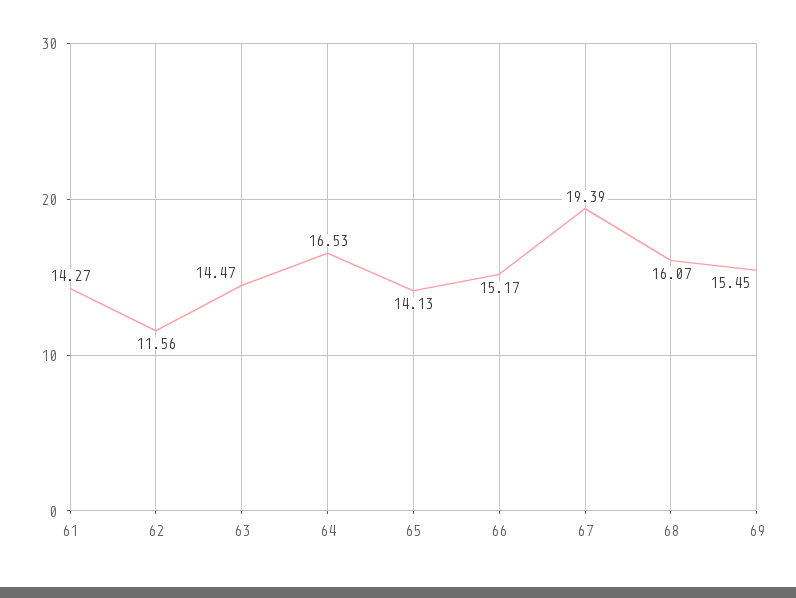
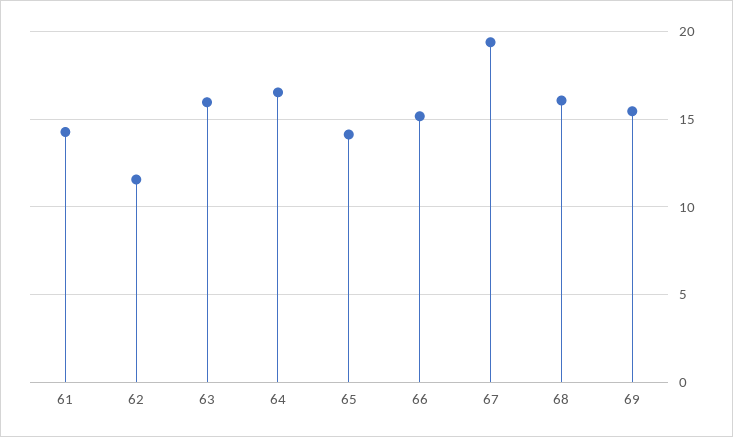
  {
    "61": 14.27,
    "62": 11.56,
-   "63": 14.47,
+   "63": 16,
    "64": 16.53,
    "65": 14.13,
    "66": 15.17,
    "67": 19.39,
    "68": 16.07,
    "69": 15.45
  }

